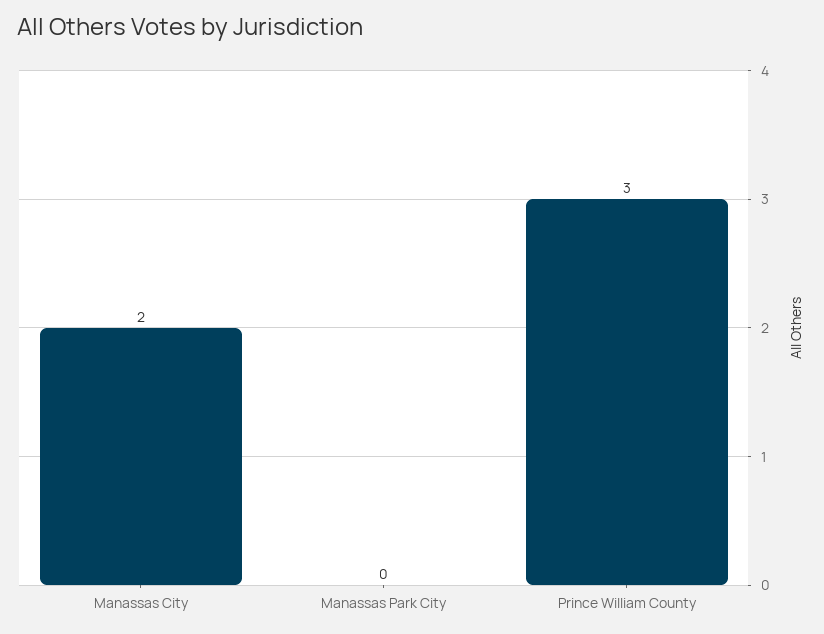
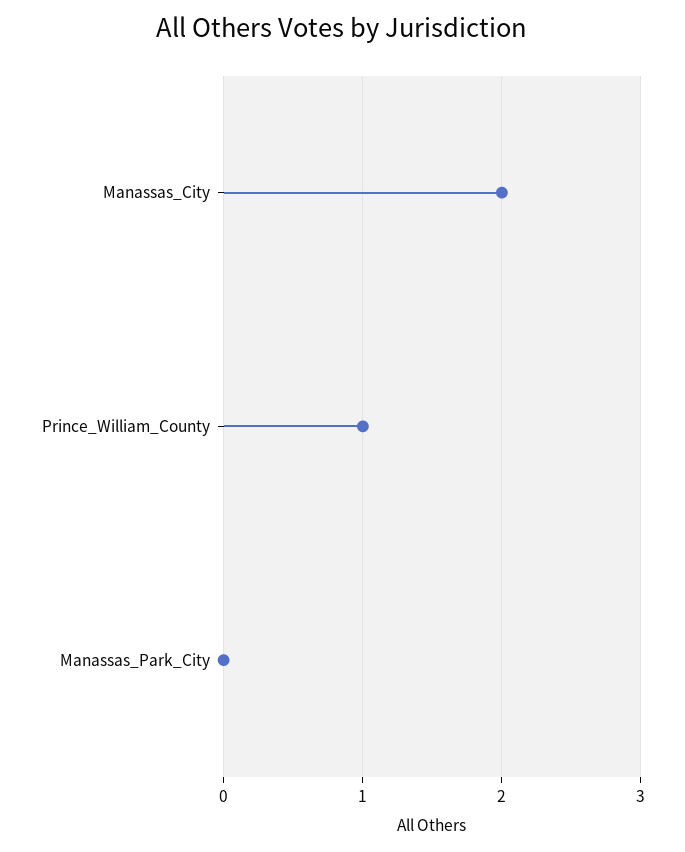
  {
    "Manassas City": 2,
    "Manassas Park City": 0,
-   "Prince William County": 3
+   "Prince William County": 1
  }

